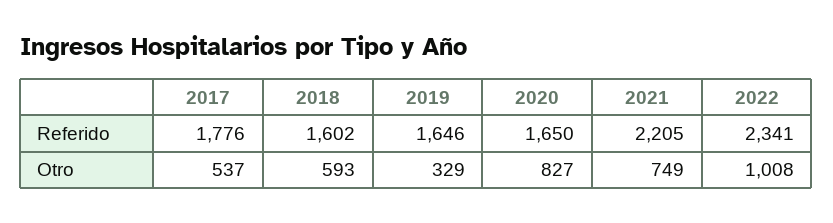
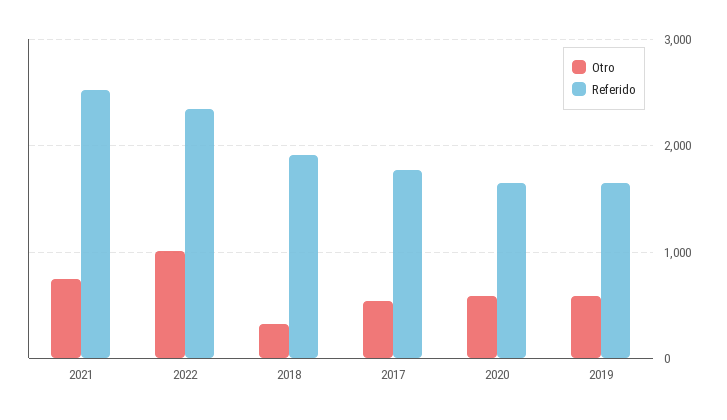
  {
    "Referido": {
      "2017": 1776,
-     "2018": 1602,
+     "2018": 1900,
      "2019": 1646,
      "2020": 1650,
-     "2021": 2205,
+     "2021": 2500,
      "2022": 2341
    },
    "Otro": {
      "2017": 537,
-     "2018": 593,
+     "2018": 300,
-     "2019": 329,
+     "2019": 600,
-     "2020": 827,
+     "2020": 600,
      "2021": 749,
      "2022": 1008
    }
  }

